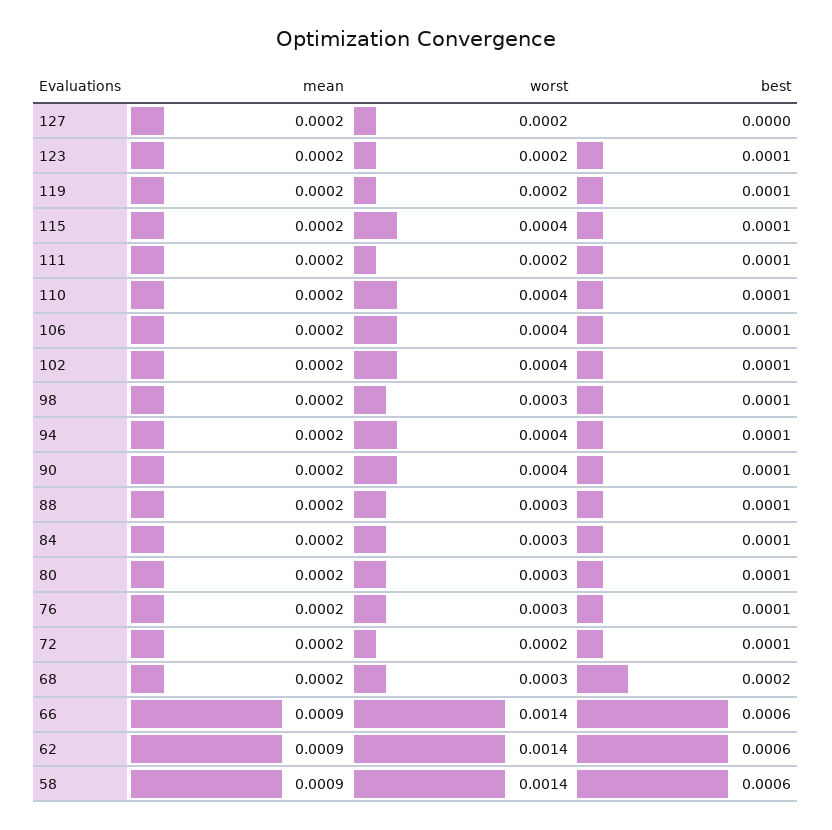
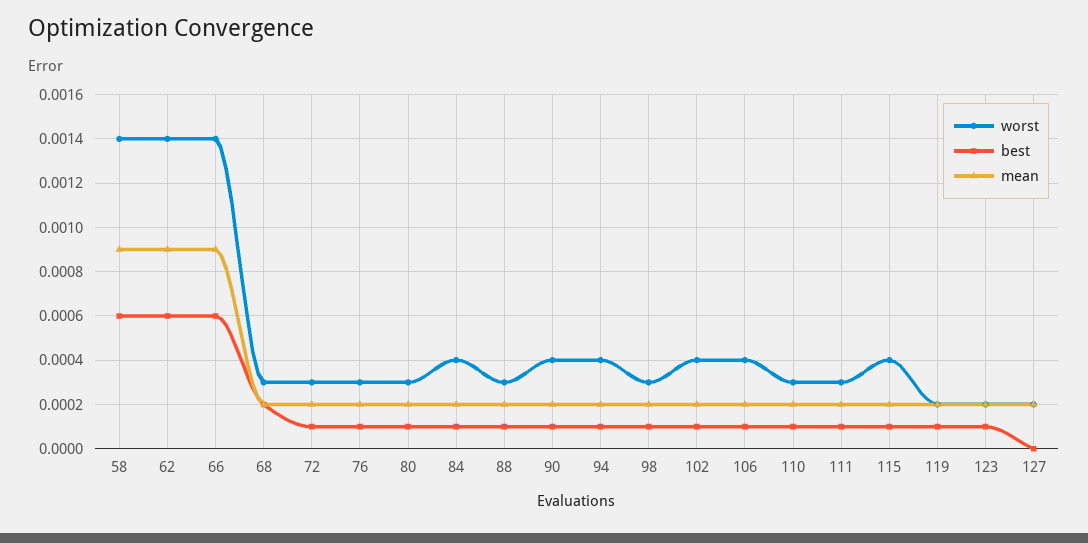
  {
    "mean": {
      "127": 0.0002,
      "123": 0.0002,
      "119": 0.0002,
      "115": 0.0002,
      "111": 0.0002,
      "110": 0.0002,
      "106": 0.0002,
      "102": 0.0002,
      "98": 0.0002,
      "94": 0.0002,
      "90": 0.0002,
      "88": 0.0002,
      "84": 0.0002,
      "80": 0.0002,
      "76": 0.0002,
      "72": 0.0002,
      "68": 0.0002,
      "66": 0.0009,
      "62": 0.0009,
      "58": 0.0009
    },
    "worst": {
      "127": 0.0002,
      "123": 0.0002,
      "119": 0.0002,
      "115": 0.0004,
-     "111": 0.0002,
+     "111": 0.0003,
-     "110": 0.0004,
+     "110": 0.0003,
      "106": 0.0004,
      "102": 0.0004,
      "98": 0.0003,
      "94": 0.0004,
      "90": 0.0004,
      "88": 0.0003,
-     "84": 0.0003,
+     "84": 0.0004,
      "80": 0.0003,
      "76": 0.0003,
-     "72": 0.0002,
+     "72": 0.0003,
      "68": 0.0003,
      "66": 0.0014,
      "62": 0.0014,
      "58": 0.0014
    },
    "best": {
      "127": 0,
      "123": 0.0001,
      "119": 0.0001,
      "115": 0.0001,
      "111": 0.0001,
      "110": 0.0001,
      "106": 0.0001,
      "102": 0.0001,
      "98": 0.0001,
      "94": 0.0001,
      "90": 0.0001,
      "88": 0.0001,
      "84": 0.0001,
      "80": 0.0001,
      "76": 0.0001,
      "72": 0.0001,
      "68": 0.0002,
      "66": 0.0006,
      "62": 0.0006,
      "58": 0.0006
    }
  }

